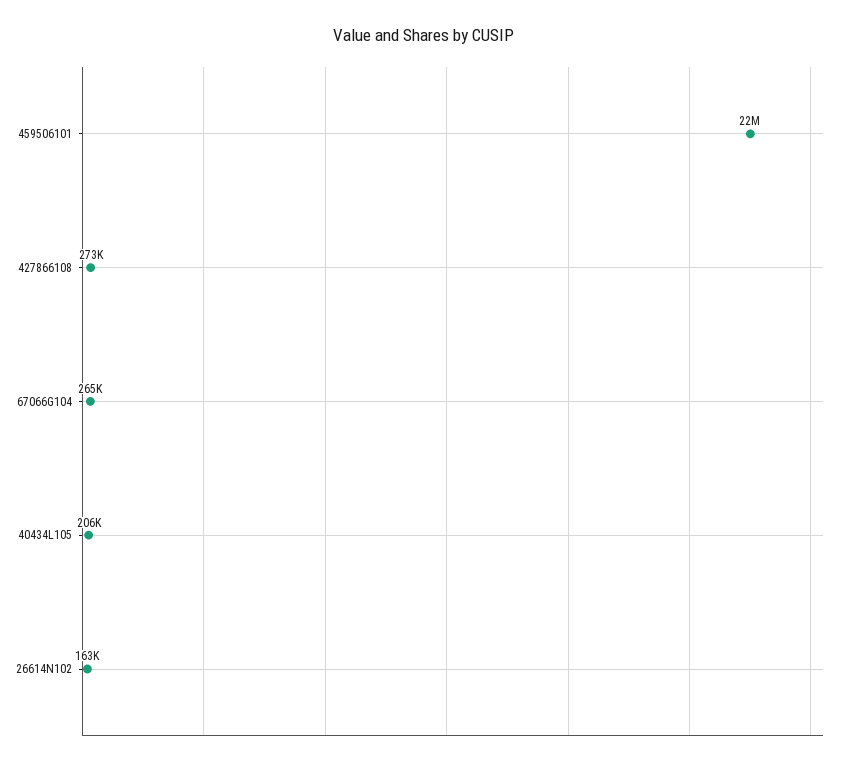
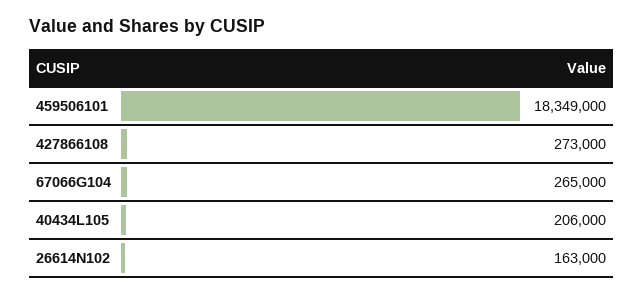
  {
-   "459506101": 22000000,
+   "459506101": 18349000,
    "427866108": 273000,
    "67066G104": 265000,
    "40434L105": 206000,
    "26614N102": 163000
  }

